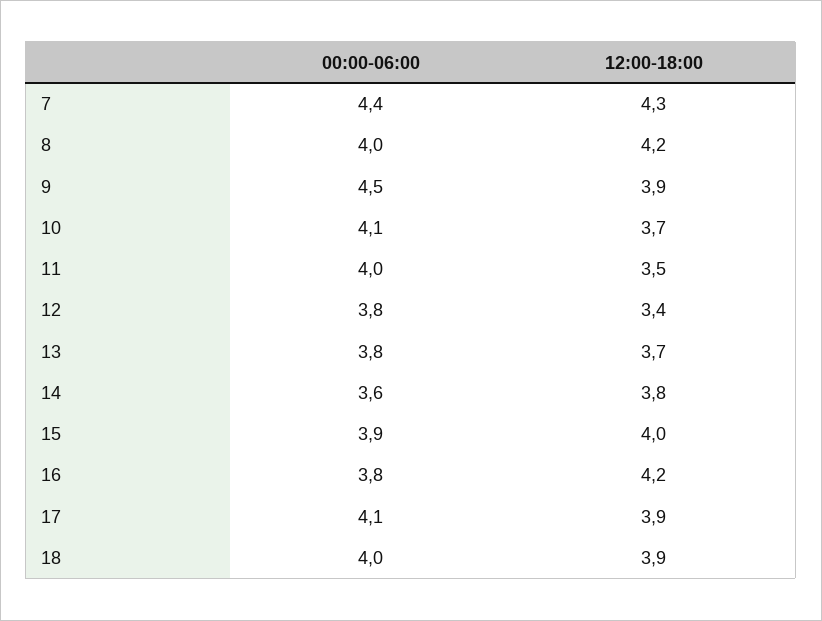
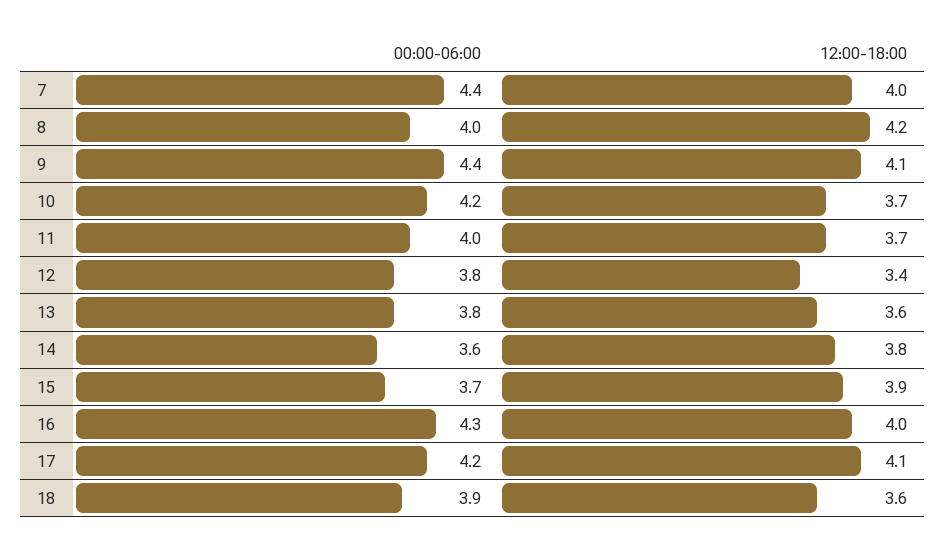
  {
    "00:00-06:00": {
      "7": 4.4,
      "8": 4,
-     "9": 4.5,
+     "9": 4.4,
-     "10": 4.1,
+     "10": 4.2,
      "11": 4,
      "12": 3.8,
      "13": 3.8,
      "14": 3.6,
-     "15": 3.9,
+     "15": 3.7,
-     "16": 3.8,
+     "16": 4.3,
-     "17": 4.1,
+     "17": 4.2,
-     "18": 4
+     "18": 3.9
    },
    "12:00-18:00": {
-     "7": 4.3,
+     "7": 4,
      "8": 4.2,
-     "9": 3.9,
+     "9": 4.1,
      "10": 3.7,
-     "11": 3.5,
+     "11": 3.7,
      "12": 3.4,
-     "13": 3.7,
+     "13": 3.6,
      "14": 3.8,
-     "15": 4,
+     "15": 3.9,
-     "16": 4.2,
+     "16": 4,
-     "17": 3.9,
+     "17": 4.1,
-     "18": 3.9
+     "18": 3.6
    }
  }

